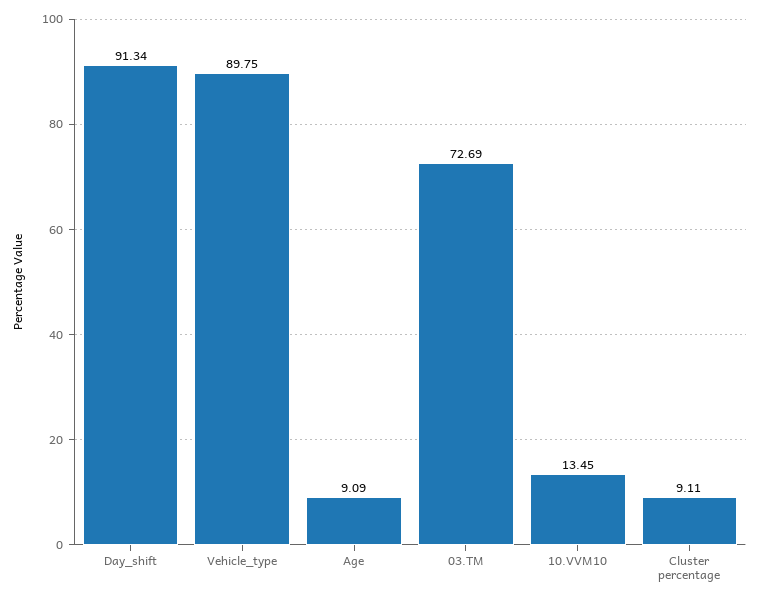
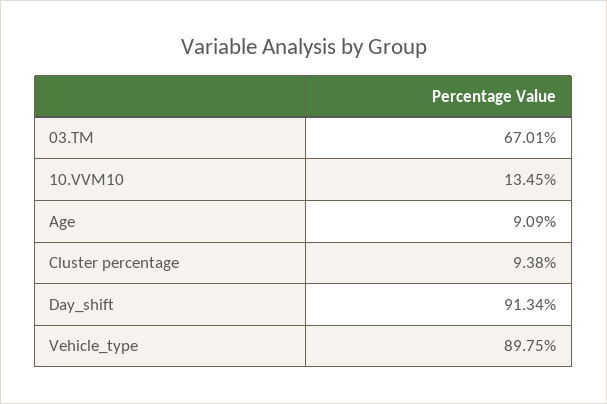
  {
    "Day_shift": 91.34,
    "Vehicle_type": 89.75,
    "Age": 9.09,
-   "03.TM": 72.69,
+   "03.TM": 67.01,
    "10.VVM10": 13.45,
-   "Cluster percentage": 9.11
+   "Cluster percentage": 9.38
  }

